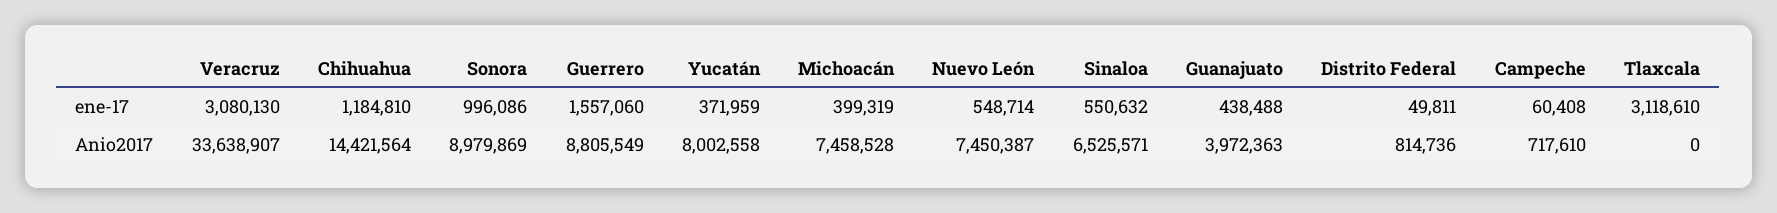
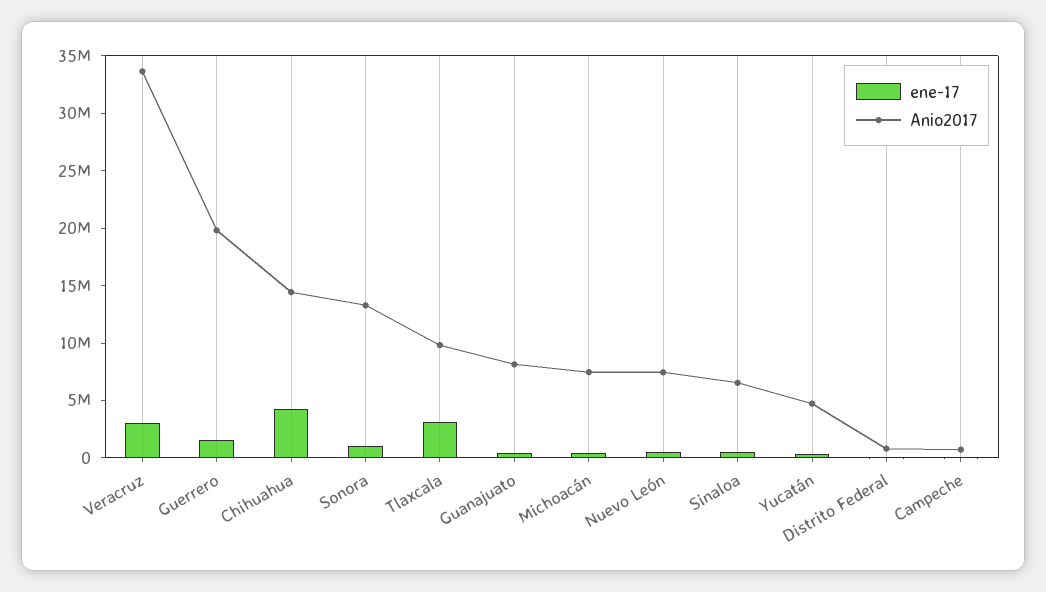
  {
    "ene-17": {
      "Veracruz": 3080130,
-     "Chihuahua": 1184810,
+     "Chihuahua": 4000000,
      "Sonora": 996086,
      "Guerrero": 1557060,
      "Yucatán": 371959,
      "Michoacán": 399319,
      "Nuevo León": 548714,
      "Sinaloa": 550632,
      "Guanajuato": 438488,
      "Distrito Federal": 49811,
      "Campeche": 60408,
      "Tlaxcala": 3118610
    },
    "Anio2017": {
      "Veracruz": 33638907,
      "Chihuahua": 14421564,
-     "Sonora": 8979869,
+     "Sonora": 13000000,
-     "Guerrero": 8805549,
+     "Guerrero": 20000000,
-     "Yucatán": 8002558,
+     "Yucatán": 5000000,
      "Michoacán": 7458528,
      "Nuevo León": 7450387,
      "Sinaloa": 6525571,
-     "Guanajuato": 3972363,
+     "Guanajuato": 8000000,
      "Distrito Federal": 814736,
      "Campeche": 717610,
-     "Tlaxcala": 0
+     "Tlaxcala": 10000000
    }
  }

